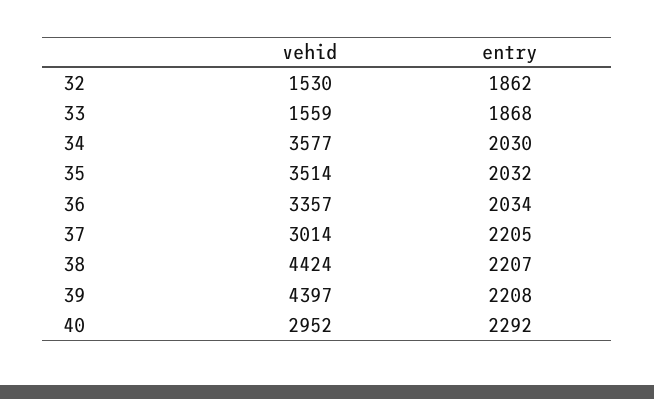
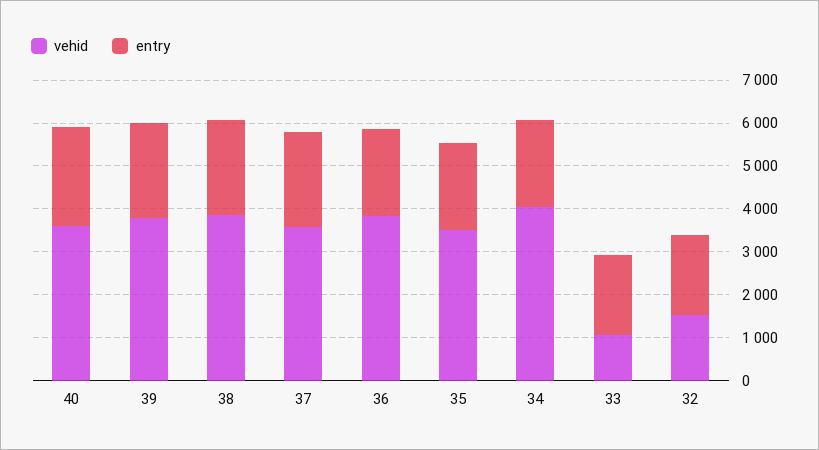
  {
    "vehid": {
      "32": 1530,
-     "33": 1559,
+     "33": 1000,
-     "34": 3577,
+     "34": 4000,
      "35": 3514,
-     "36": 3357,
+     "36": 3800,
-     "37": 3014,
+     "37": 3600,
-     "38": 4424,
+     "38": 3800,
-     "39": 4397,
+     "39": 3800,
-     "40": 2952
+     "40": 3600
    },
    "entry": {
      "32": 1862,
      "33": 1868,
      "34": 2030,
      "35": 2032,
      "36": 2034,
      "37": 2205,
      "38": 2207,
      "39": 2208,
      "40": 2292
    }
  }

